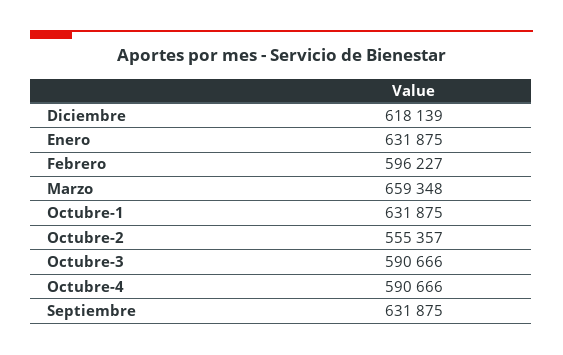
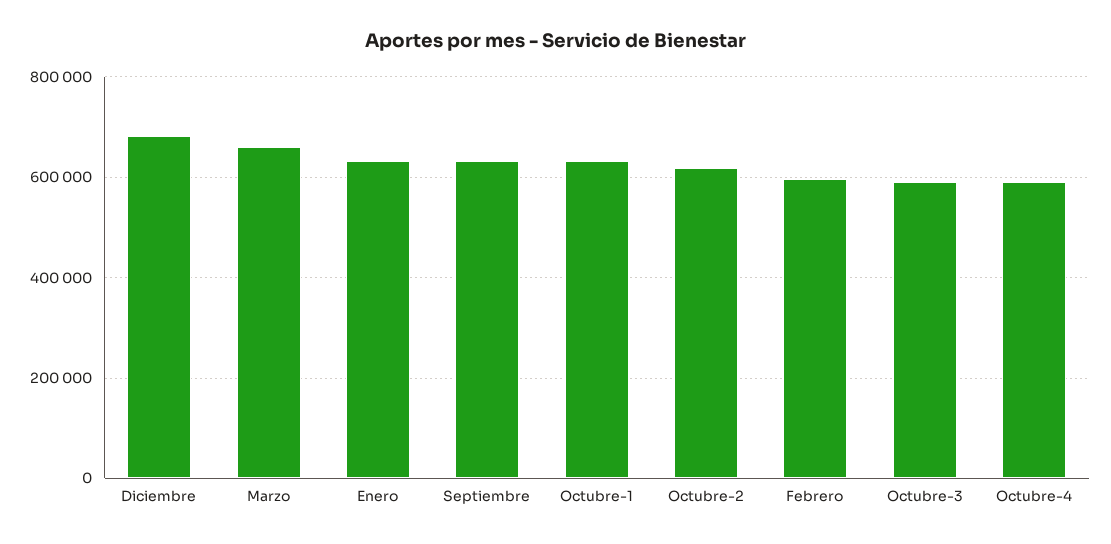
  {
-   "Diciembre": 618139,
+   "Diciembre": 680000,
    "Enero": 631875,
    "Febrero": 596227,
    "Marzo": 659348,
    "Octubre-1": 631875,
-   "Octubre-2": 555357,
+   "Octubre-2": 620000,
    "Octubre-3": 590666,
    "Octubre-4": 590666,
    "Septiembre": 631875
  }

